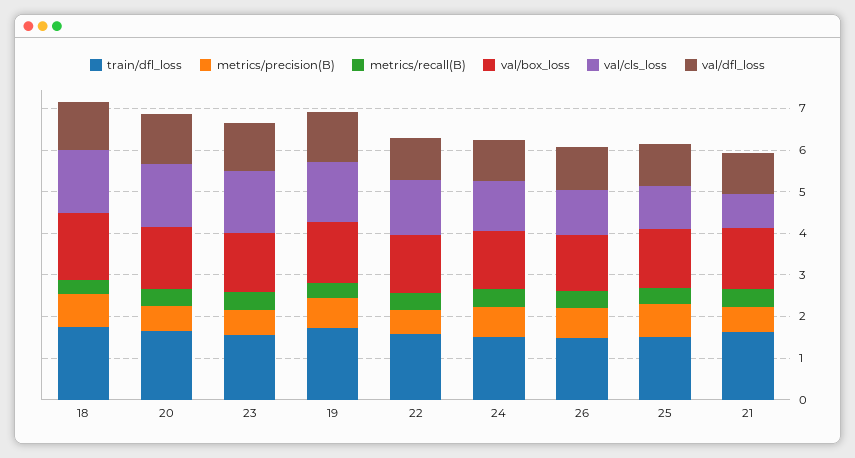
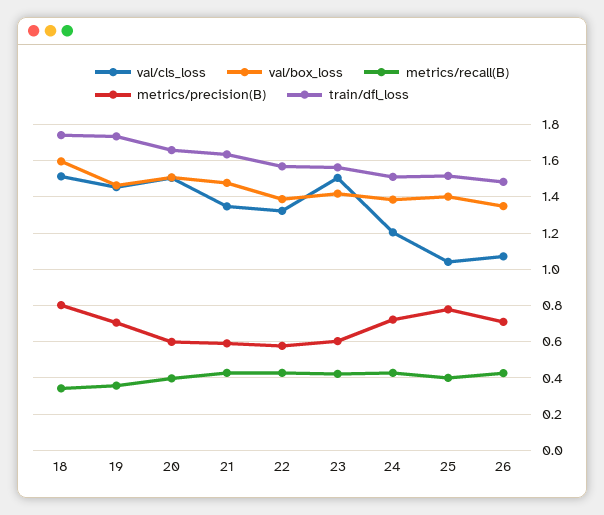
  {
    "train/dfl_loss": {
      "18": 1.75,
      "20": 1.65,
      "23": 1.55,
      "19": 1.75,
      "22": 1.55,
      "24": 1.5,
      "26": 1.5,
      "25": 1.5,
      "21": 1.65
    },
    "metrics/precision(B)": {
      "18": 0.8,
      "20": 0.6,
      "23": 0.6,
      "19": 0.7,
      "22": 0.6,
      "24": 0.7,
      "26": 0.7,
      "25": 0.8,
      "21": 0.6
    },
    "metrics/recall(B)": {
      "18": 0.35,
      "20": 0.4,
      "23": 0.4,
      "19": 0.35,
      "22": 0.45,
      "24": 0.45,
      "26": 0.45,
      "25": 0.4,
      "21": 0.45
    },
    "val/box_loss": {
      "18": 1.6,
      "20": 1.5,
      "23": 1.4,
      "19": 1.45,
      "22": 1.4,
      "24": 1.4,
      "26": 1.35,
      "25": 1.4,
      "21": 1.5
    },
    "val/cls_loss": {
      "18": 1.5,
      "20": 1.5,
      "23": 1.5,
      "19": 1.45,
      "22": 1.3,
      "24": 1.2,
      "26": 1.05,
      "25": 1.05,
-     "21": 0.8
+     "21": 1.35
-   },
+   }
-   "val/dfl_loss": {
-     "18": 1.2,
-     "20": 1.2,
-     "23": 1.2,
-     "19": 1.2,
-     "22": 1,
-     "24": 1,
-     "26": 1,
-     "25": 1,
-     "21": 1
-   }
  }

